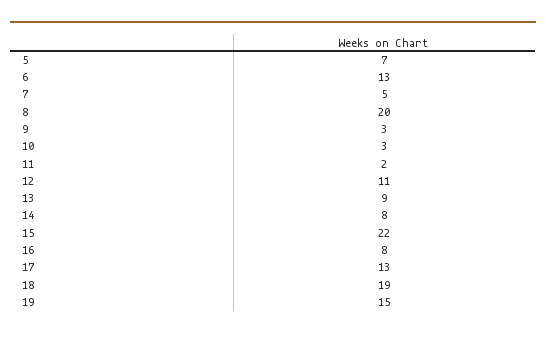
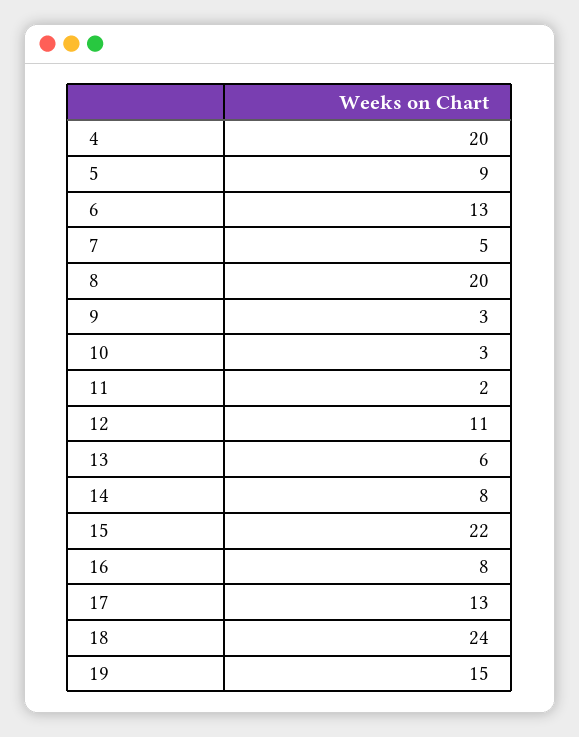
  {
-   "5": 7,
+   "5": 9,
    "6": 13,
    "7": 5,
    "8": 20,
    "9": 3,
    "10": 3,
    "11": 2,
    "12": 11,
-   "13": 9,
+   "13": 6,
    "14": 8,
    "15": 22,
    "16": 8,
    "17": 13,
-   "18": 19,
+   "18": 24,
-   "19": 15
+   "19": 15,
+   "4": 20
  }

